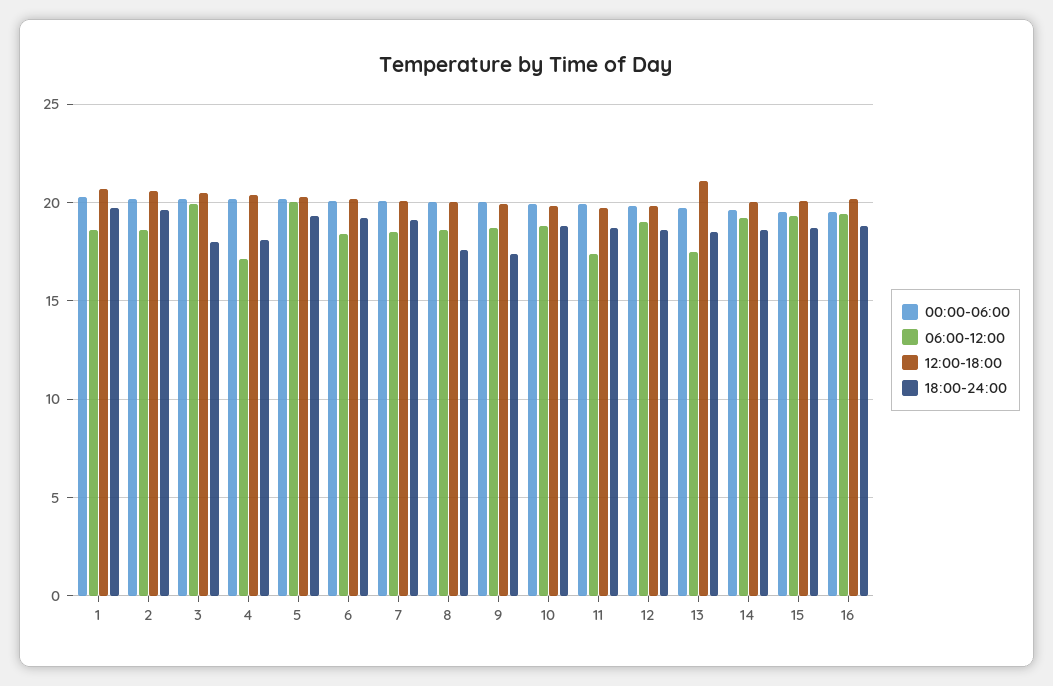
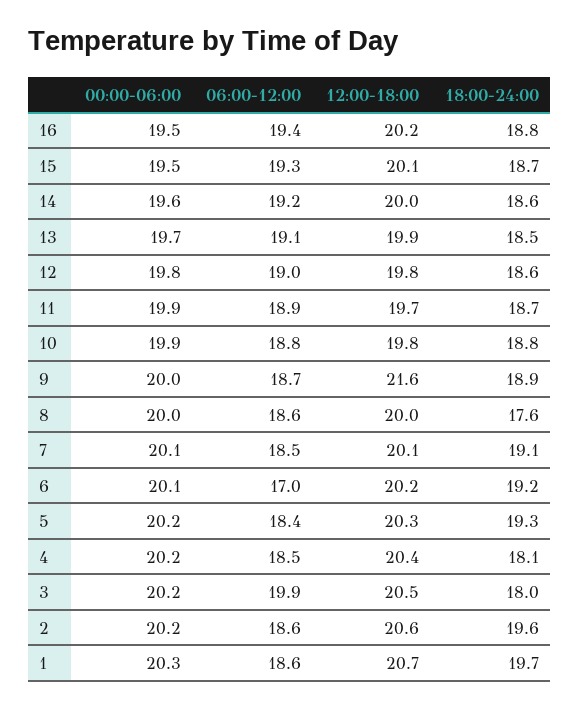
  {
    "00:00-06:00": {
      "1": 20.3,
      "2": 20.2,
      "3": 20.2,
      "4": 20.2,
      "5": 20.2,
      "6": 20.1,
      "7": 20.1,
      "8": 20,
      "9": 20,
      "10": 19.9,
      "11": 19.9,
      "12": 19.8,
      "13": 19.7,
      "14": 19.6,
      "15": 19.5,
      "16": 19.5
    },
    "06:00-12:00": {
      "1": 18.6,
      "2": 18.6,
      "3": 19.9,
-     "4": 17,
+     "4": 18.5,
-     "5": 20,
+     "5": 18.4,
-     "6": 18.5,
+     "6": 17,
      "7": 18.5,
      "8": 18.6,
      "9": 18.7,
      "10": 18.8,
-     "11": 17.5,
+     "11": 18.9,
      "12": 19,
-     "13": 17.5,
+     "13": 19.1,
      "14": 19.2,
      "15": 19.3,
      "16": 19.4
    },
    "12:00-18:00": {
      "1": 20.7,
      "2": 20.6,
      "3": 20.5,
      "4": 20.4,
      "5": 20.3,
      "6": 20.2,
      "7": 20.1,
      "8": 20,
-     "9": 20,
+     "9": 21.6,
      "10": 19.8,
      "11": 19.7,
      "12": 19.8,
-     "13": 21,
+     "13": 19.9,
      "14": 20,
      "15": 20.1,
      "16": 20.2
    },
    "18:00-24:00": {
      "1": 19.7,
      "2": 19.6,
      "3": 18,
      "4": 18.1,
      "5": 19.3,
      "6": 19.2,
      "7": 19.1,
      "8": 17.6,
-     "9": 17.5,
+     "9": 18.9,
      "10": 18.8,
      "11": 18.7,
      "12": 18.6,
      "13": 18.5,
      "14": 18.6,
      "15": 18.7,
      "16": 18.8
    }
  }

